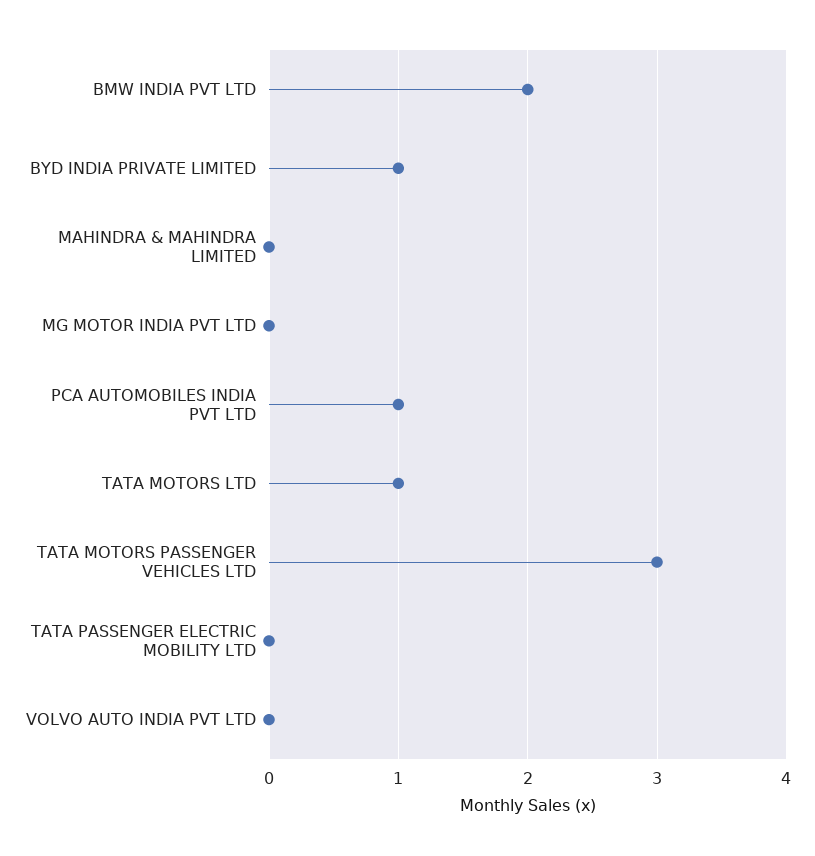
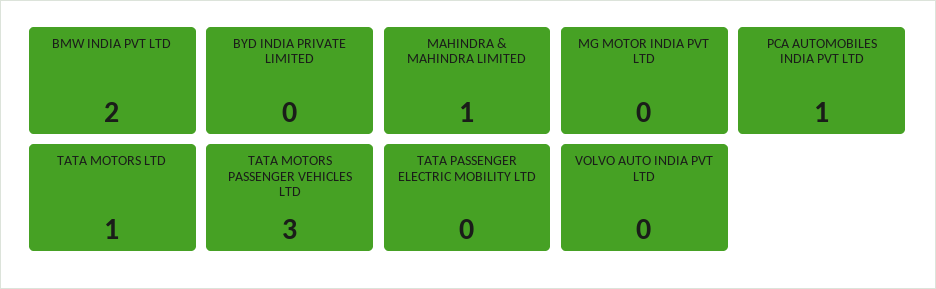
  {
    "BMW INDIA PVT LTD": 2,
-   "BYD INDIA PRIVATE LIMITED": 1,
+   "BYD INDIA PRIVATE LIMITED": 0,
-   "MAHINDRA & MAHINDRA LIMITED": 0,
+   "MAHINDRA & MAHINDRA LIMITED": 1,
    "MG MOTOR INDIA PVT LTD": 0,
    "PCA AUTOMOBILES INDIA PVT LTD": 1,
    "TATA MOTORS LTD": 1,
    "TATA MOTORS PASSENGER VEHICLES LTD": 3,
    "TATA PASSENGER ELECTRIC MOBILITY LTD": 0,
    "VOLVO AUTO INDIA PVT LTD": 0
  }

